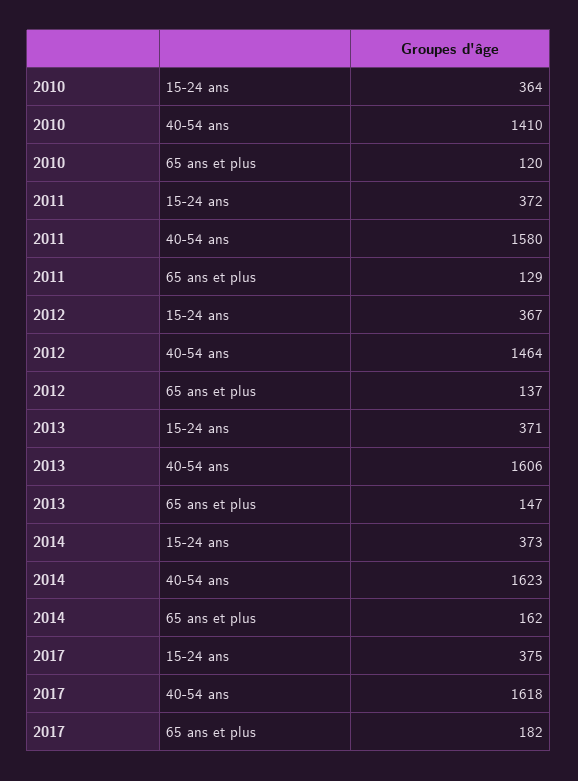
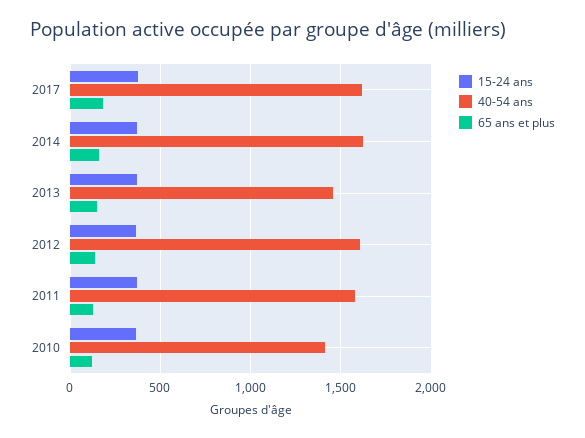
  {
    "15-24 ans": {
      "2010": 364,
      "2011": 372,
      "2012": 367,
      "2013": 371,
      "2014": 373,
      "2017": 375
    },
    "40-54 ans": {
      "2010": 1410,
      "2011": 1580,
-     "2012": 1464,
+     "2012": 1600,
-     "2013": 1606,
+     "2013": 1450,
      "2014": 1623,
      "2017": 1618
    },
    "65 ans et plus": {
      "2010": 120,
      "2011": 129,
      "2012": 137,
      "2013": 147,
      "2014": 162,
      "2017": 182
    }
  }

